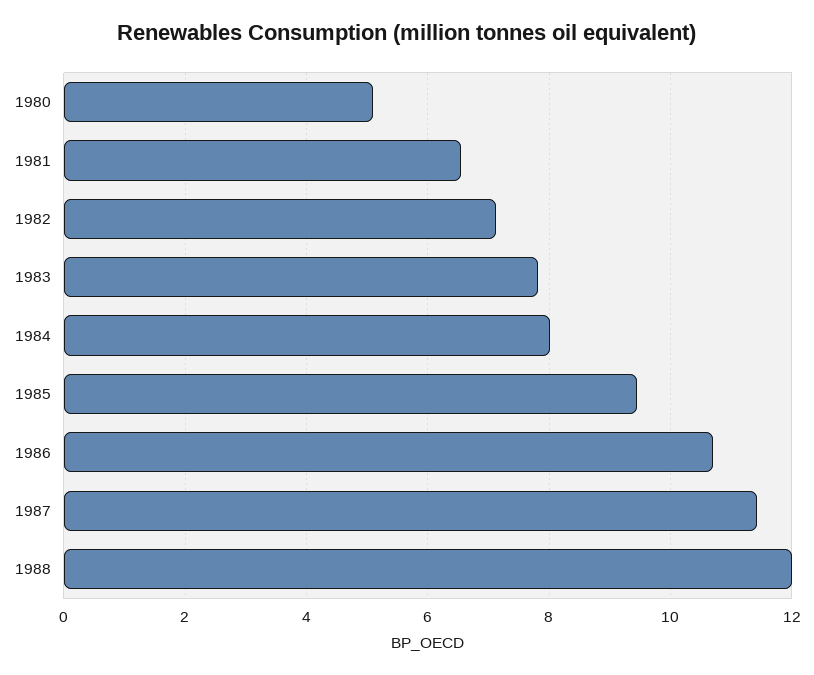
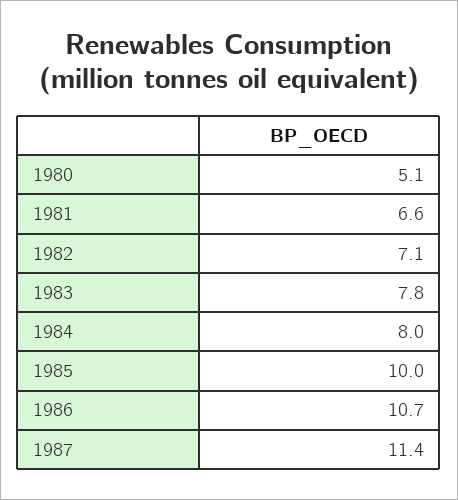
  {
    "1980": 5.1,
    "1981": 6.6,
    "1982": 7.1,
    "1983": 7.8,
    "1984": 8,
-   "1985": 9.4,
+   "1985": 10,
    "1986": 10.7,
-   "1987": 11.4,
+   "1987": 11.4
-   "1988": 12
  }

